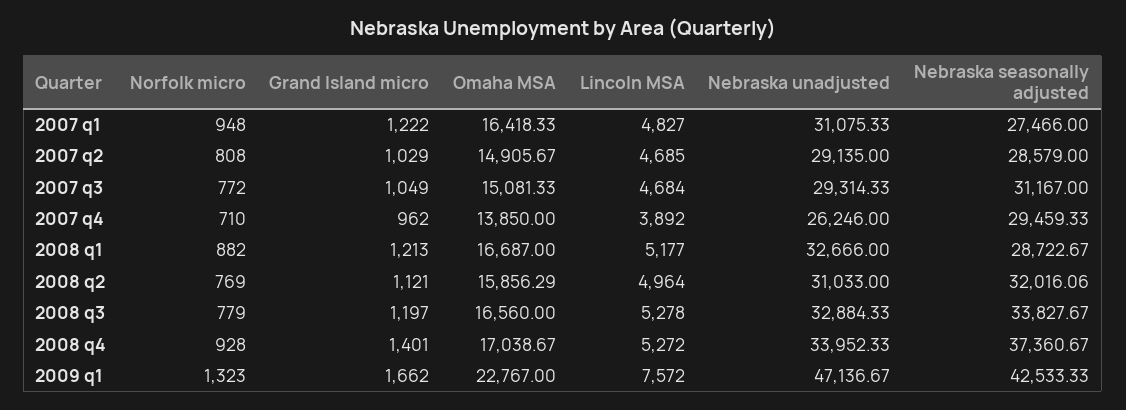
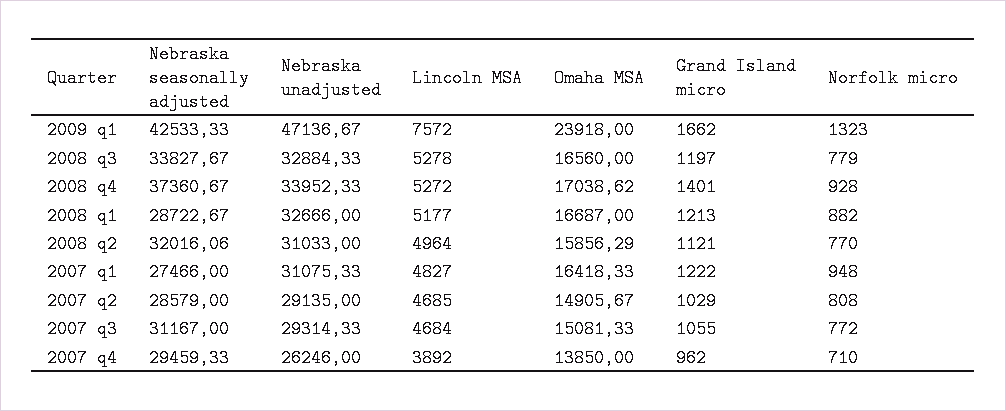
  {
    "Norfolk micro": {
      "2007 q1": 948,
      "2007 q2": 808,
      "2007 q3": 772,
      "2007 q4": 710,
      "2008 q1": 882,
-     "2008 q2": 769,
+     "2008 q2": 770,
      "2008 q3": 779,
      "2008 q4": 928,
      "2009 q1": 1323
    },
    "Grand Island micro": {
      "2007 q1": 1222,
      "2007 q2": 1029,
-     "2007 q3": 1049,
+     "2007 q3": 1055,
      "2007 q4": 962,
      "2008 q1": 1213,
      "2008 q2": 1121,
      "2008 q3": 1197,
      "2008 q4": 1401,
      "2009 q1": 1662
    },
    "Omaha MSA": {
      "2007 q1": 16418.33,
      "2007 q2": 14905.67,
      "2007 q3": 15081.33,
      "2007 q4": 13850,
      "2008 q1": 16687,
      "2008 q2": 15856.29,
      "2008 q3": 16560,
-     "2008 q4": 17038.67,
+     "2008 q4": 17038.62,
-     "2009 q1": 22767
+     "2009 q1": 23918
    },
    "Lincoln MSA": {
      "2007 q1": 4827,
      "2007 q2": 4685,
      "2007 q3": 4684,
      "2007 q4": 3892,
      "2008 q1": 5177,
      "2008 q2": 4964,
      "2008 q3": 5278,
      "2008 q4": 5272,
      "2009 q1": 7572
    },
    "Nebraska unadjusted": {
      "2007 q1": 31075.33,
      "2007 q2": 29135,
      "2007 q3": 29314.33,
      "2007 q4": 26246,
      "2008 q1": 32666,
      "2008 q2": 31033,
      "2008 q3": 32884.33,
      "2008 q4": 33952.33,
      "2009 q1": 47136.67
    },
    "Nebraska seasonally adjusted": {
      "2007 q1": 27466,
      "2007 q2": 28579,
      "2007 q3": 31167,
      "2007 q4": 29459.33,
      "2008 q1": 28722.67,
      "2008 q2": 32016.06,
      "2008 q3": 33827.67,
      "2008 q4": 37360.67,
      "2009 q1": 42533.33
    }
  }

